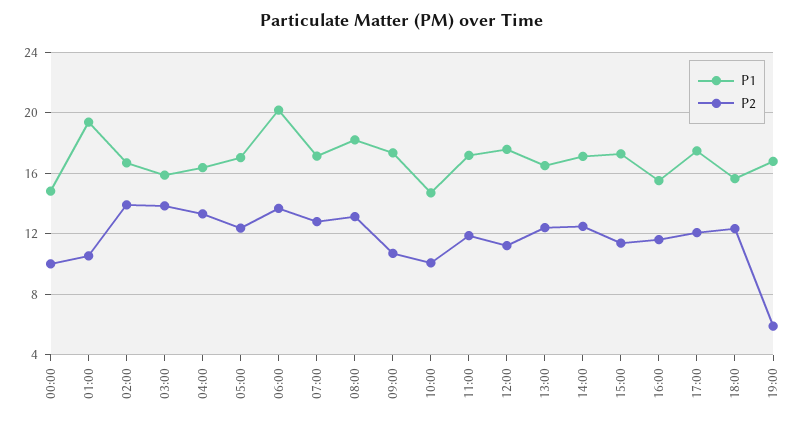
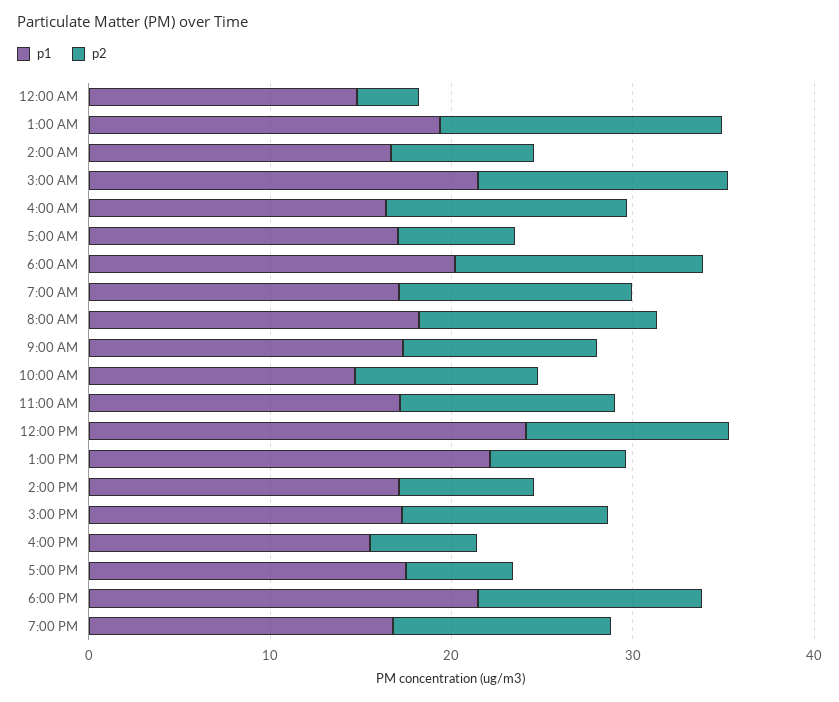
  {
    "P1": {
      "00:00": 15,
      "01:00": 19.5,
      "02:00": 16.5,
-     "03:00": 16,
+     "03:00": 22,
      "04:00": 16.5,
      "05:00": 17,
      "06:00": 20,
      "07:00": 17,
      "08:00": 18,
      "09:00": 17.5,
      "10:00": 14.5,
      "11:00": 17,
-     "12:00": 17.5,
+     "12:00": 24,
-     "13:00": 16.5,
+     "13:00": 22,
      "14:00": 17,
      "15:00": 17.5,
      "16:00": 15.5,
      "17:00": 17.5,
-     "18:00": 15.5,
+     "18:00": 22,
      "19:00": 17
    },
    "P2": {
-     "00:00": 10,
+     "00:00": 4,
-     "01:00": 10.5,
+     "01:00": 16,
-     "02:00": 14,
+     "02:00": 8,
      "03:00": 14,
      "04:00": 13.5,
-     "05:00": 12.5,
+     "05:00": 6,
      "06:00": 13.5,
      "07:00": 13,
      "08:00": 13,
      "09:00": 10.5,
      "10:00": 10,
      "11:00": 12,
      "12:00": 11,
-     "13:00": 12.5,
+     "13:00": 8,
-     "14:00": 12.5,
+     "14:00": 8,
      "15:00": 11.5,
-     "16:00": 11.5,
+     "16:00": 6,
-     "17:00": 12,
+     "17:00": 6,
      "18:00": 12.5,
-     "19:00": 6
+     "19:00": 12
    }
  }

